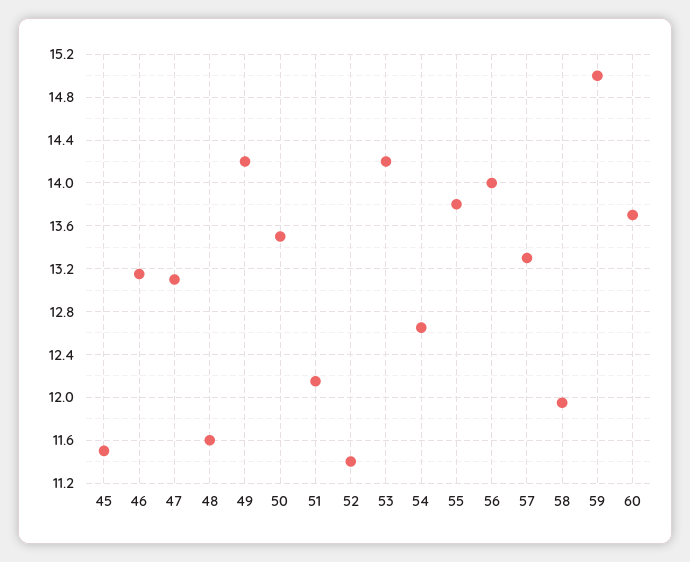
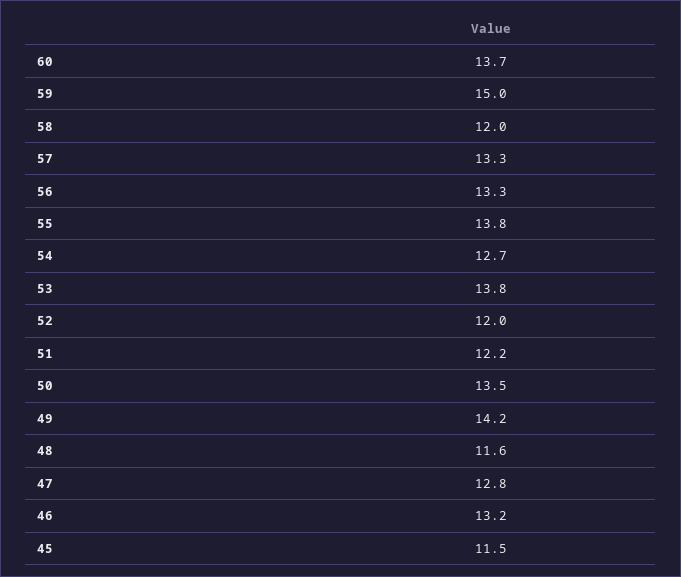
  {
    "45": 11.5,
    "46": 13.2,
-   "47": 13.1,
+   "47": 12.8,
    "48": 11.6,
    "49": 14.2,
    "50": 13.5,
    "51": 12.2,
-   "52": 11.4,
+   "52": 12,
-   "53": 14.2,
+   "53": 13.8,
    "54": 12.7,
    "55": 13.8,
-   "56": 14,
+   "56": 13.3,
    "57": 13.3,
    "58": 12,
    "59": 15,
    "60": 13.7
  }

